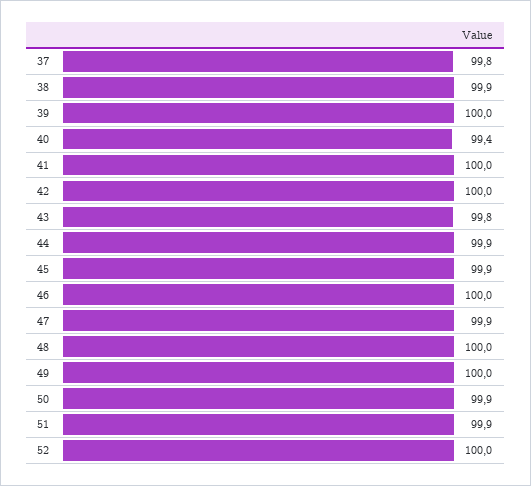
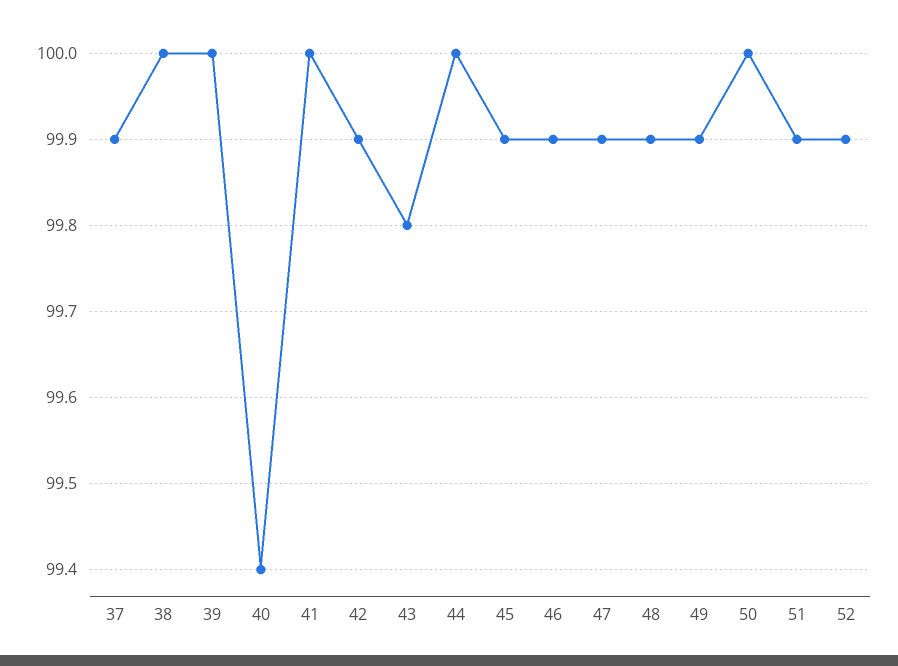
  {
-   "37": 99.8,
+   "37": 99.9,
-   "38": 99.9,
+   "38": 100,
    "39": 100,
    "40": 99.4,
    "41": 100,
-   "42": 100,
+   "42": 99.9,
    "43": 99.8,
-   "44": 99.9,
+   "44": 100,
    "45": 99.9,
-   "46": 100,
+   "46": 99.9,
    "47": 99.9,
-   "48": 100,
+   "48": 99.9,
-   "49": 100,
+   "49": 99.9,
-   "50": 99.9,
+   "50": 100,
    "51": 99.9,
-   "52": 100
+   "52": 99.9
  }

